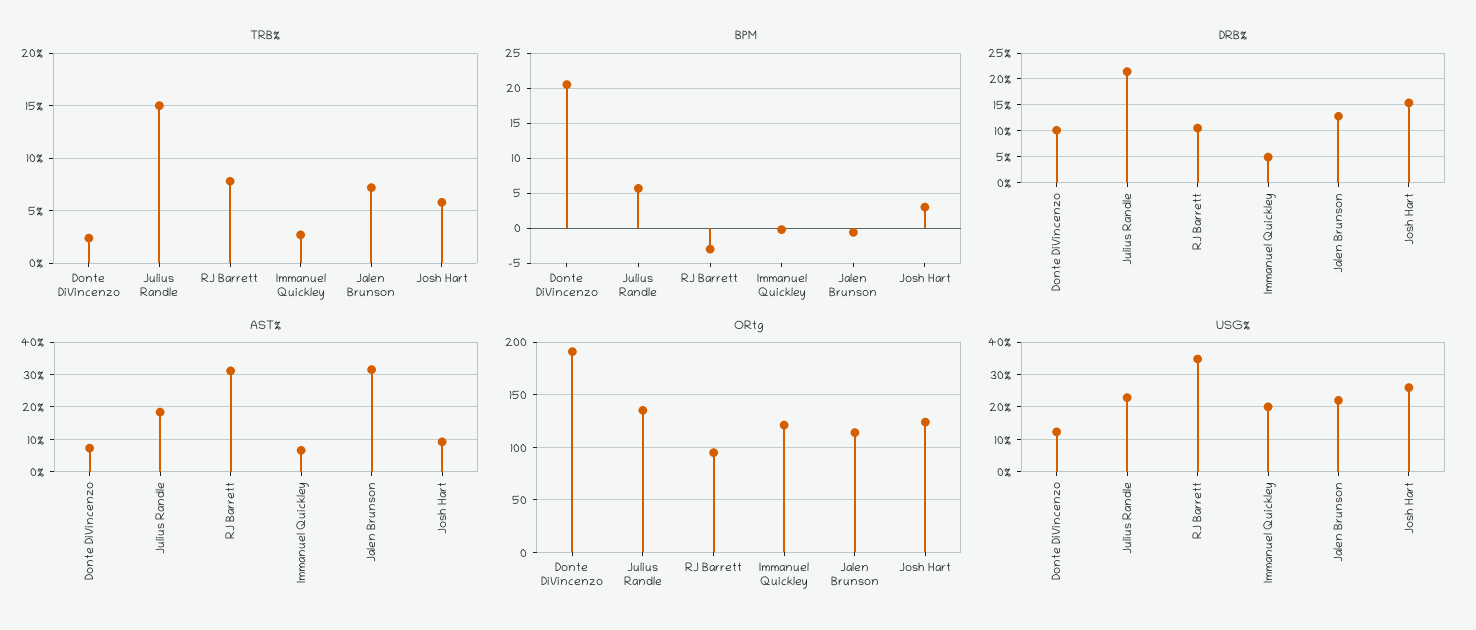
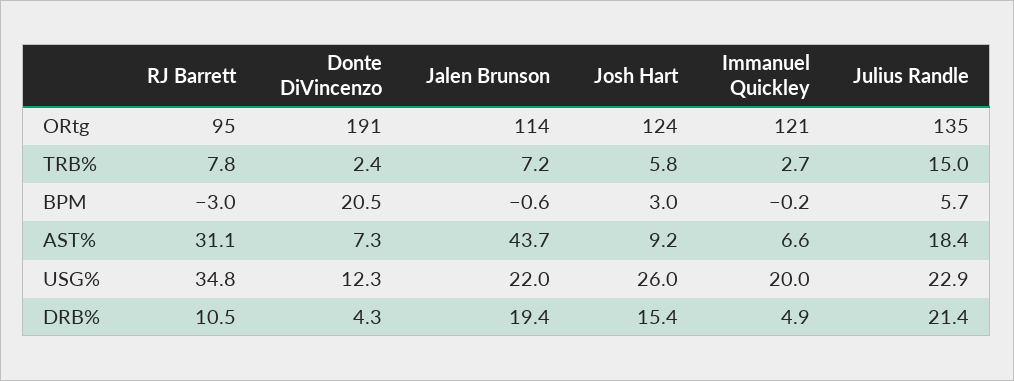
  {
    "TRB%": {
      "Donte DiVincenzo": 2.4,
      "Julius Randle": 15,
      "RJ Barrett": 7.8,
      "Immanuel Quickley": 2.7,
      "Jalen Brunson": 7.2,
      "Josh Hart": 5.8
    },
    "BPM": {
      "Donte DiVincenzo": 20.5,
      "Julius Randle": 5.7,
      "RJ Barrett": -3,
      "Immanuel Quickley": -0.2,
      "Jalen Brunson": -0.6,
      "Josh Hart": 3
    },
    "DRB%": {
-     "Donte DiVincenzo": 10,
+     "Donte DiVincenzo": 4.3,
      "Julius Randle": 21.4,
      "RJ Barrett": 10.5,
      "Immanuel Quickley": 4.9,
-     "Jalen Brunson": 12.5,
+     "Jalen Brunson": 19.4,
      "Josh Hart": 15.4
    },
    "AST%": {
      "Donte DiVincenzo": 7.3,
      "Julius Randle": 18.4,
      "RJ Barrett": 31.1,
      "Immanuel Quickley": 6.6,
-     "Jalen Brunson": 32,
+     "Jalen Brunson": 43.7,
      "Josh Hart": 9.2
    },
    "ORtg": {
      "Donte DiVincenzo": 191,
      "Julius Randle": 135,
      "RJ Barrett": 95,
      "Immanuel Quickley": 121,
      "Jalen Brunson": 114,
      "Josh Hart": 124
    },
    "USG%": {
      "Donte DiVincenzo": 12.3,
      "Julius Randle": 22.9,
      "RJ Barrett": 34.8,
      "Immanuel Quickley": 20,
      "Jalen Brunson": 22,
      "Josh Hart": 26
    }
  }

